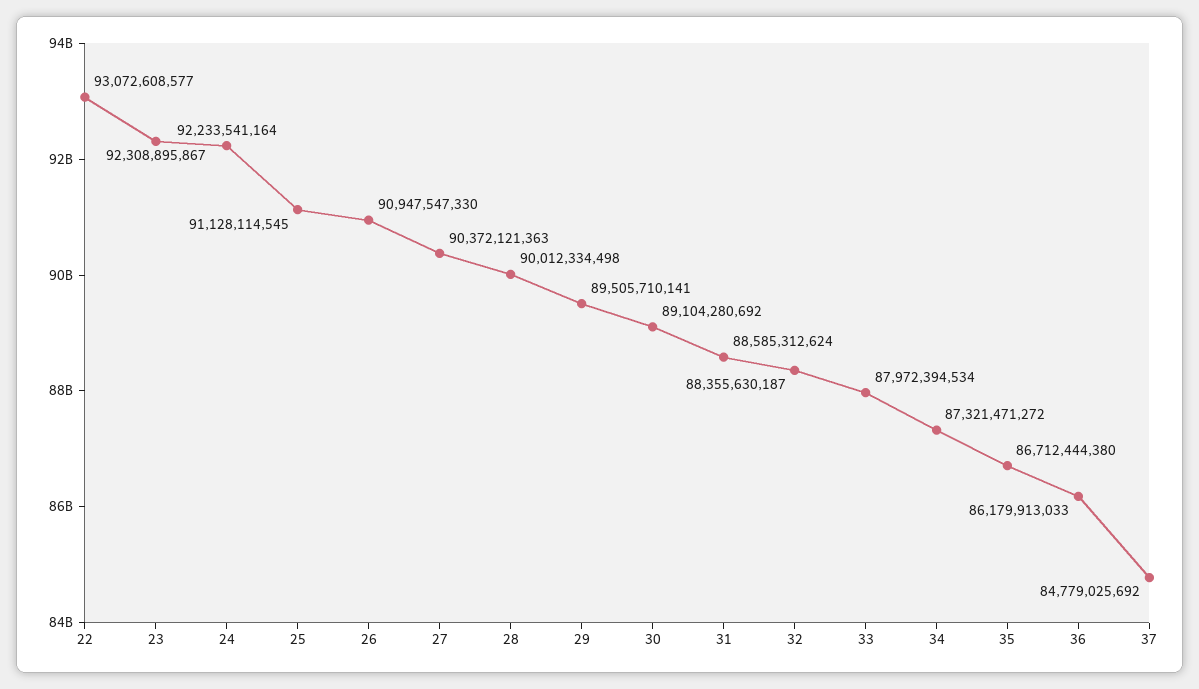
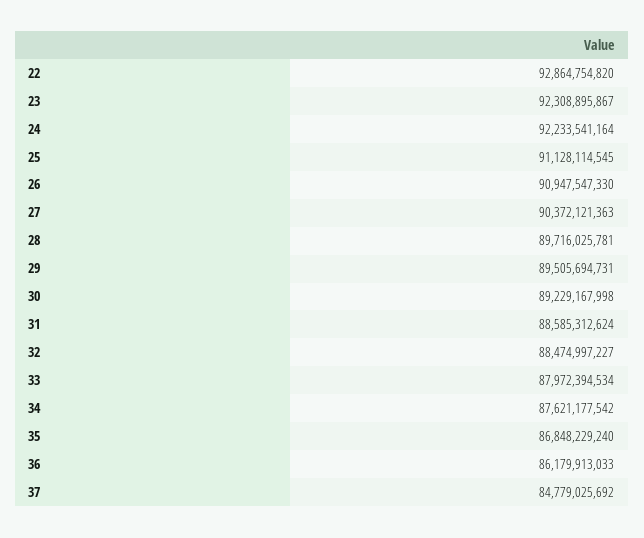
  {
-   "22": 93072608577,
+   "22": 92864754820,
    "23": 92308895867,
    "24": 92233541164,
    "25": 91128114545,
    "26": 90947547330,
    "27": 90372121363,
-   "28": 90012334498,
+   "28": 89716025781,
-   "29": 89505710141,
+   "29": 89505694731,
-   "30": 89104280692,
+   "30": 89229167998,
    "31": 88585312624,
-   "32": 88355630187,
+   "32": 88474997227,
    "33": 87972394534,
-   "34": 87321471272,
+   "34": 87621177542,
-   "35": 86712444380,
+   "35": 86848229240,
    "36": 86179913033,
    "37": 84779025692
  }

